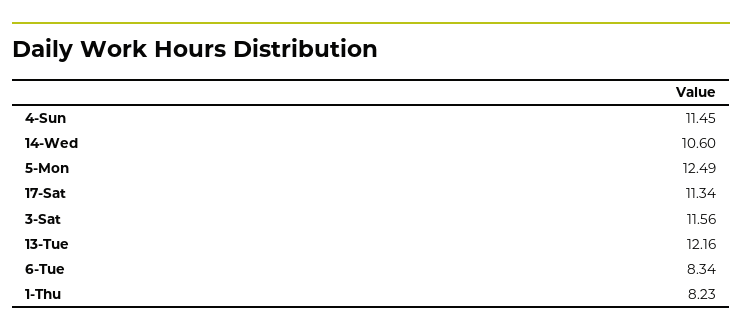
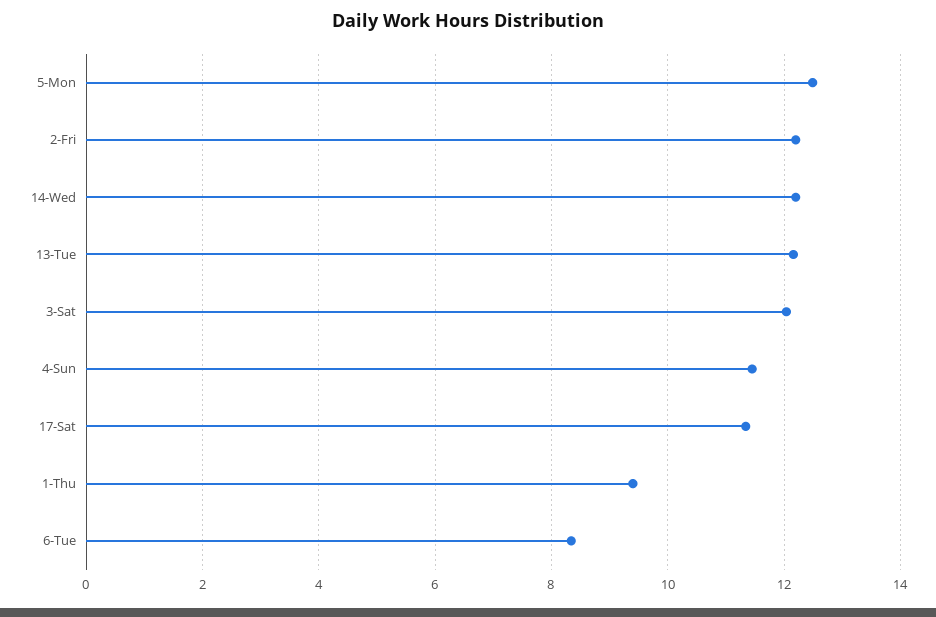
  {
    "4-Sun": 11.45,
-   "14-Wed": 10.6,
+   "14-Wed": 12.2,
    "5-Mon": 12.49,
    "17-Sat": 11.34,
-   "3-Sat": 11.56,
+   "3-Sat": 12,
    "13-Tue": 12.16,
    "6-Tue": 8.34,
-   "1-Thu": 8.23
+   "1-Thu": 9.4,
+   "2-Fri": 12.2
  }

